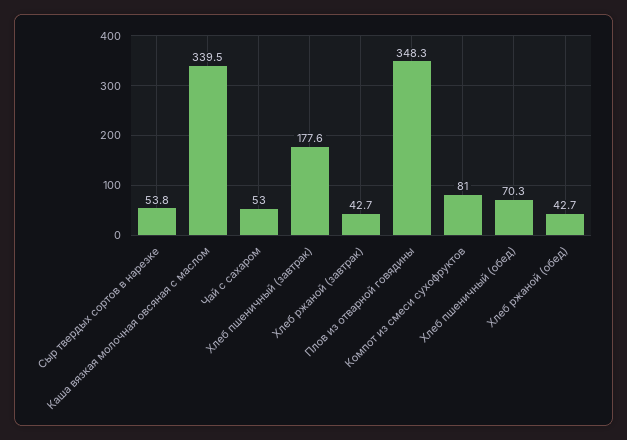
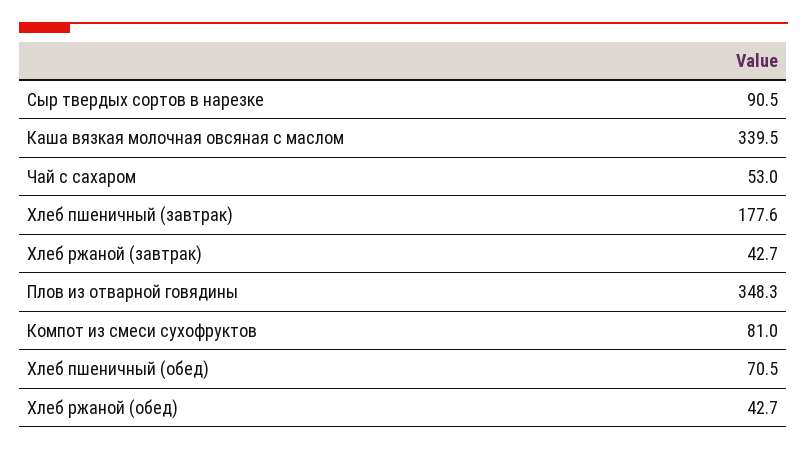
  {
-   "Сыр твердых сортов в нарезке": 53.8,
+   "Сыр твердых сортов в нарезке": 90.5,
    "Каша вязкая молочная овсяная с маслом": 339.5,
    "Чай с сахаром": 53,
    "Хлеб пшеничный (завтрак)": 177.6,
    "Хлеб ржаной (завтрак)": 42.7,
    "Плов из отварной говядины": 348.3,
    "Компот из смеси сухофруктов": 81,
-   "Хлеб пшеничный (обед)": 70.3,
+   "Хлеб пшеничный (обед)": 70.5,
    "Хлеб ржаной (обед)": 42.7
  }

